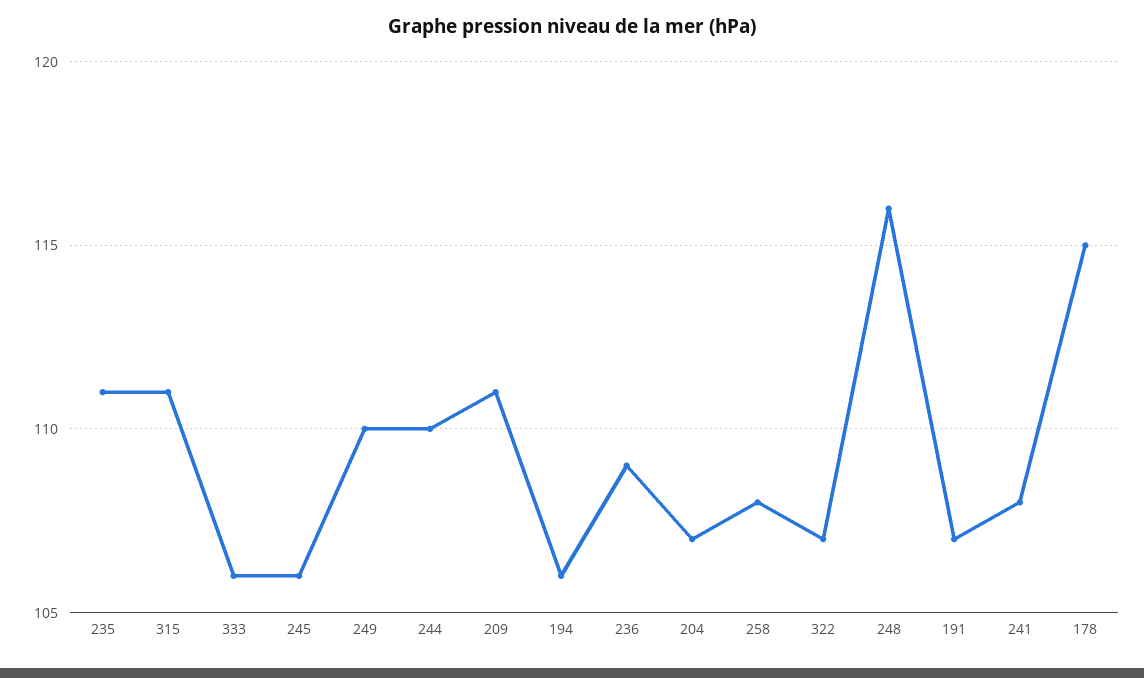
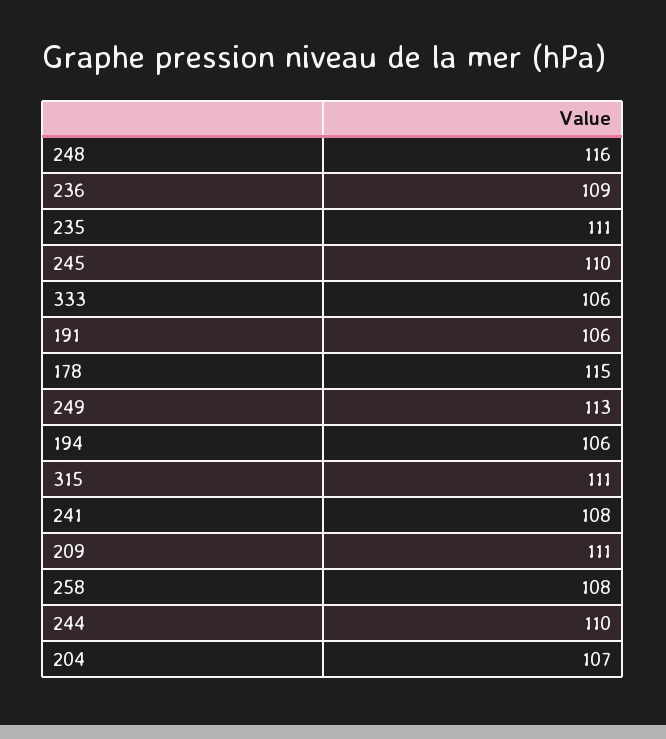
  {
    "235": 111,
    "315": 111,
    "333": 106,
-   "245": 106,
+   "245": 110,
-   "249": 110,
+   "249": 113,
    "244": 110,
    "209": 111,
    "194": 106,
    "236": 109,
    "204": 107,
    "258": 108,
-   "322": 107,
    "248": 116,
-   "191": 107,
+   "191": 106,
    "241": 108,
    "178": 115
  }

